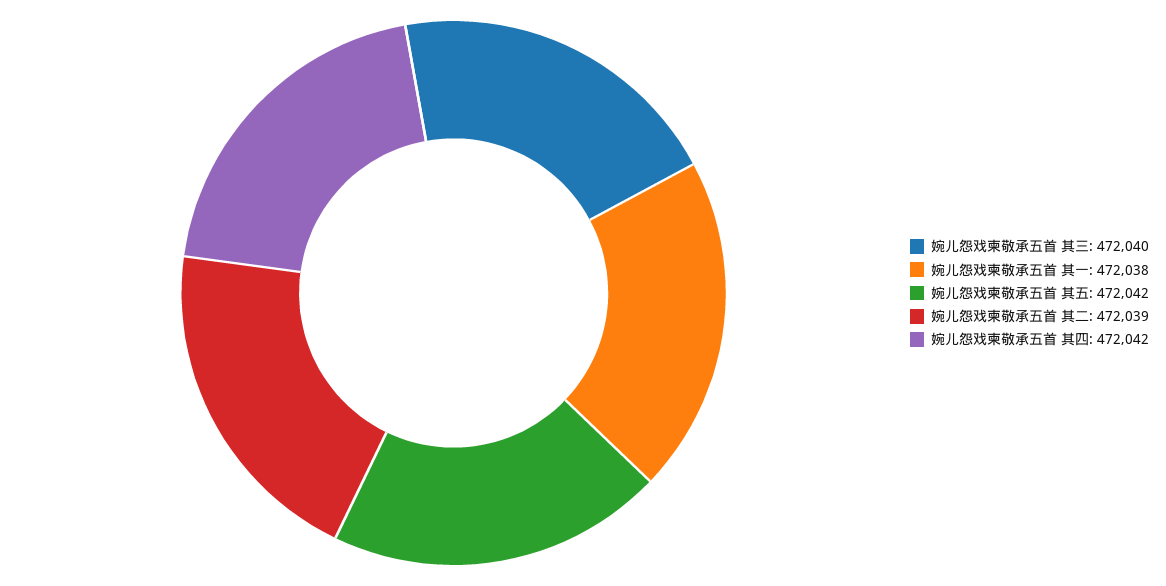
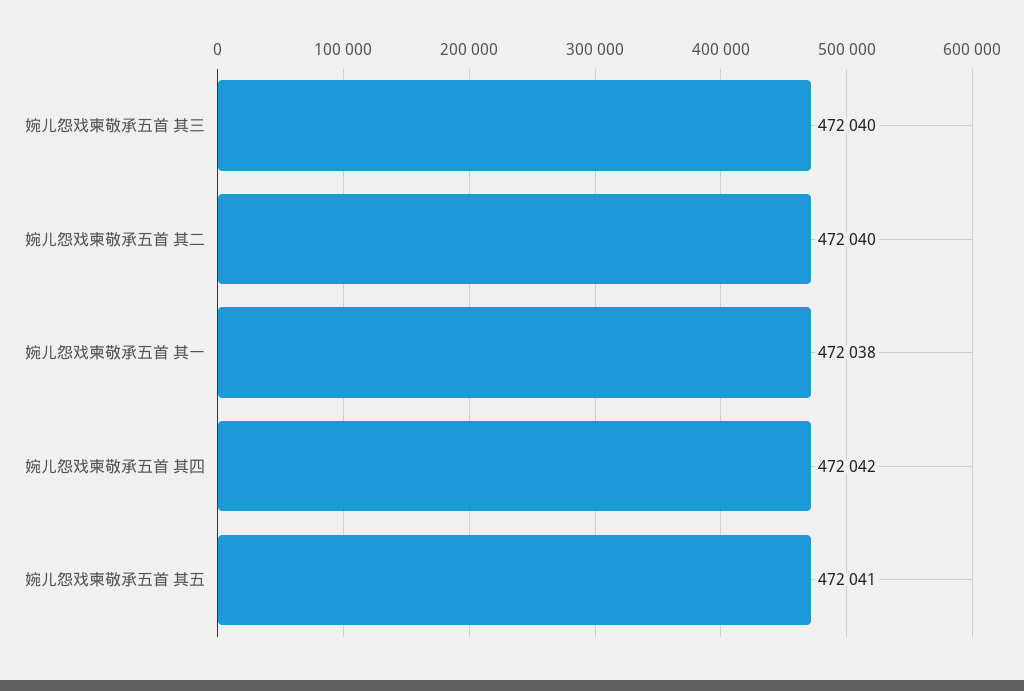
  {
    "婉儿怨戏柬敬承五首 其三": 472040,
    "婉儿怨戏柬敬承五首 其一": 472038,
-   "婉儿怨戏柬敬承五首 其五": 472042,
+   "婉儿怨戏柬敬承五首 其五": 472041,
-   "婉儿怨戏柬敬承五首 其二": 472039,
+   "婉儿怨戏柬敬承五首 其二": 472040,
    "婉儿怨戏柬敬承五首 其四": 472042
  }

